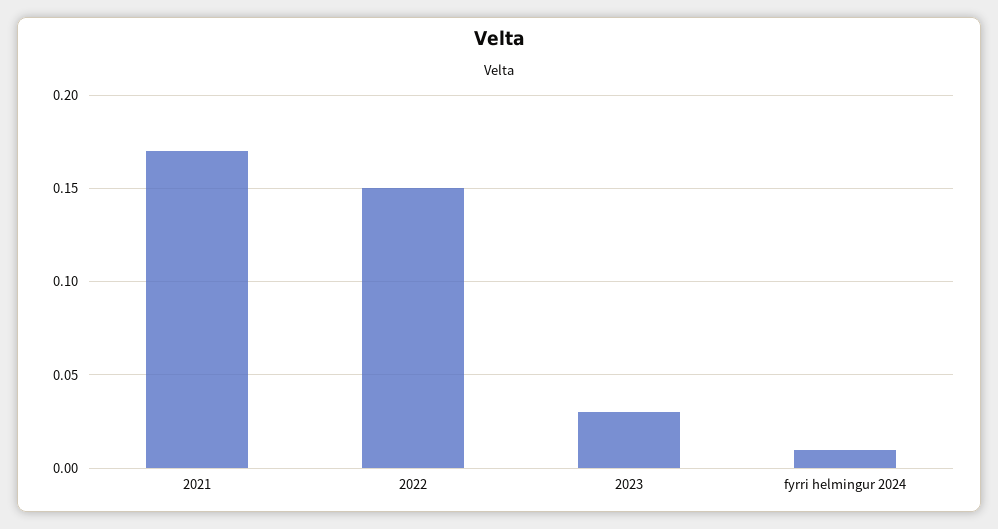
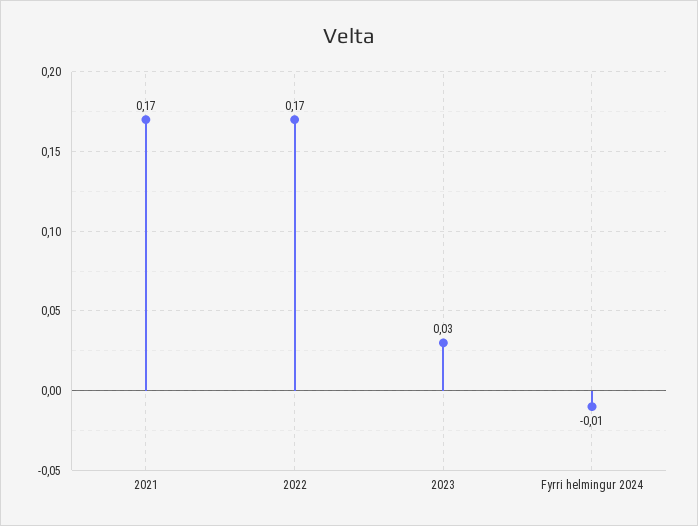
  {
    "2021": 0.17,
-   "2022": 0.15,
+   "2022": 0.17,
    "2023": 0.03,
-   "fyrri helmingur 2024": 0.01
+   "fyrri helmingur 2024": -0.01
  }

